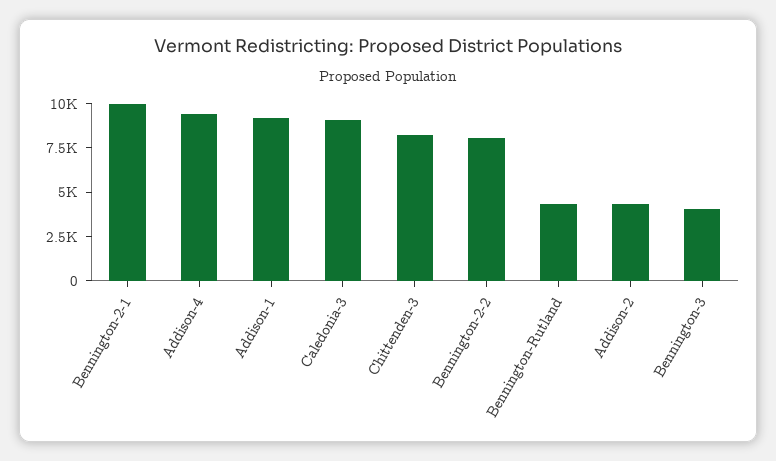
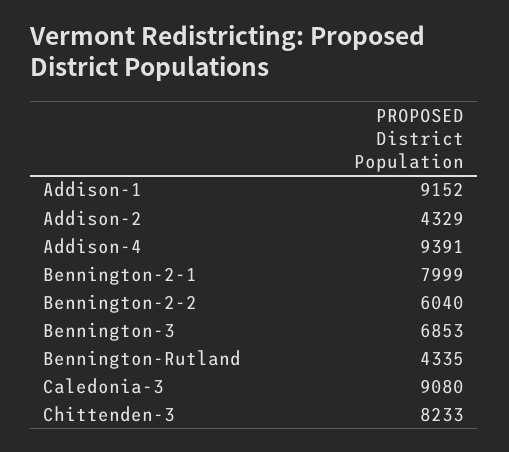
  {
-   "Bennington-2-1": 10000,
+   "Bennington-2-1": 7999,
    "Addison-4": 9391,
    "Addison-1": 9152,
    "Caledonia-3": 9080,
    "Chittenden-3": 8233,
-   "Bennington-2-2": 8000,
+   "Bennington-2-2": 6040,
    "Bennington-Rutland": 4335,
    "Addison-2": 4329,
-   "Bennington-3": 4000
+   "Bennington-3": 6853
  }

